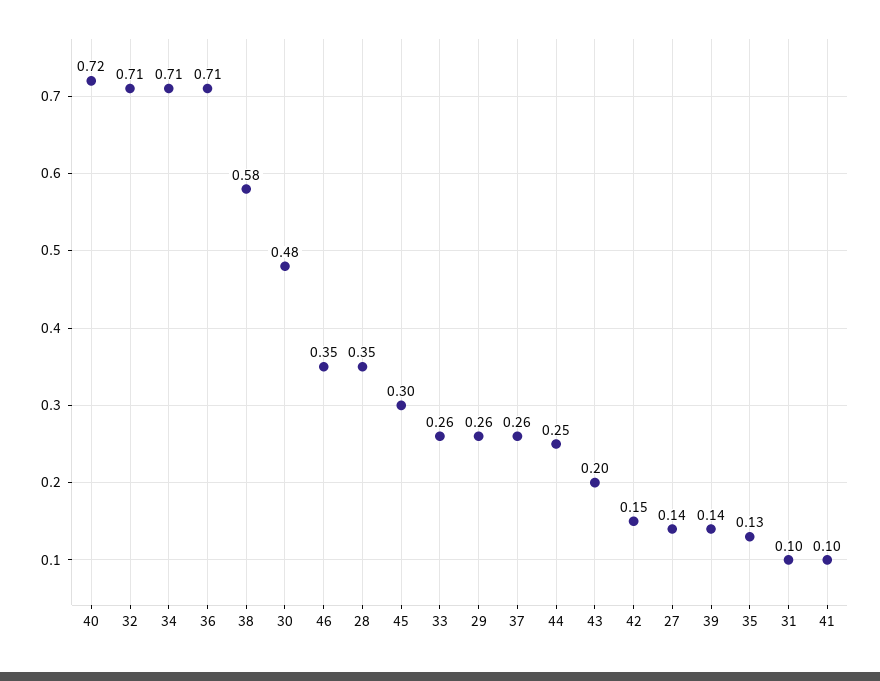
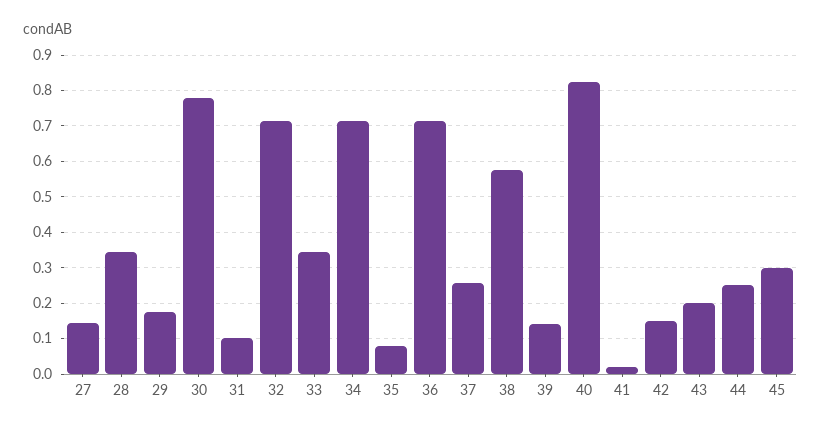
  {
-   "40": 0.72,
+   "40": 0.82,
    "32": 0.71,
    "34": 0.71,
    "36": 0.71,
    "38": 0.58,
-   "30": 0.48,
+   "30": 0.78,
-   "46": 0.35,
    "28": 0.35,
    "45": 0.3,
-   "33": 0.26,
+   "33": 0.34,
-   "29": 0.26,
+   "29": 0.18,
    "37": 0.26,
    "44": 0.25,
    "43": 0.2,
    "42": 0.15,
    "27": 0.14,
    "39": 0.14,
-   "35": 0.13,
+   "35": 0.08,
    "31": 0.1,
-   "41": 0.1
+   "41": 0.02
  }

